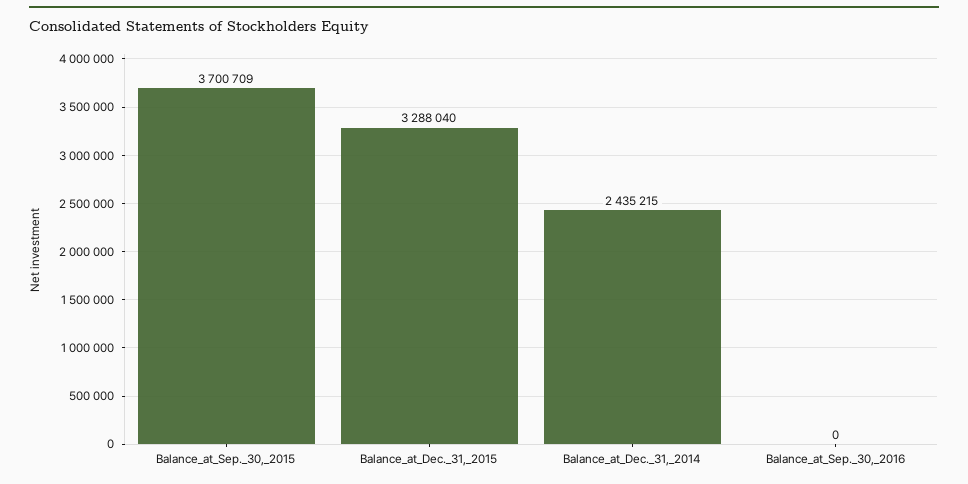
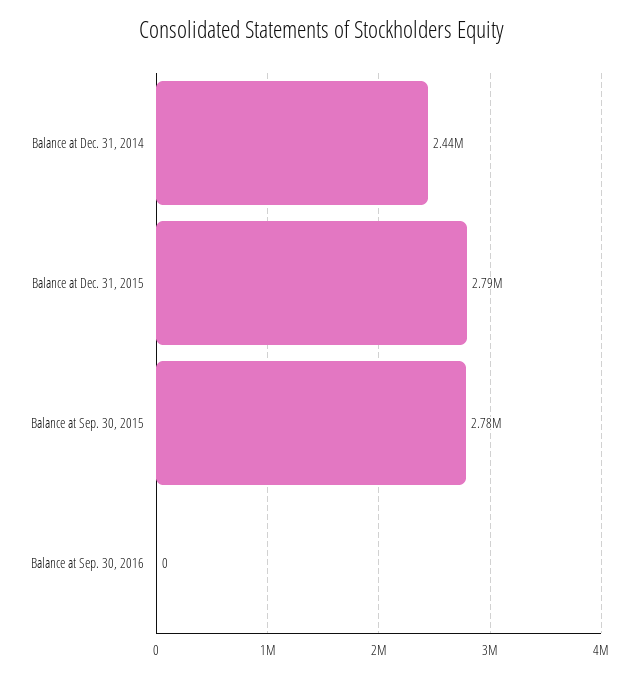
  {
-   "Balance_at_Sep._30,_2015": 3700709,
+   "Balance_at_Sep._30,_2015": 2780000,
-   "Balance_at_Dec._31,_2015": 3288040,
+   "Balance_at_Dec._31,_2015": 2790000,
    "Balance_at_Dec._31,_2014": 2435215,
    "Balance_at_Sep._30,_2016": 0
  }

